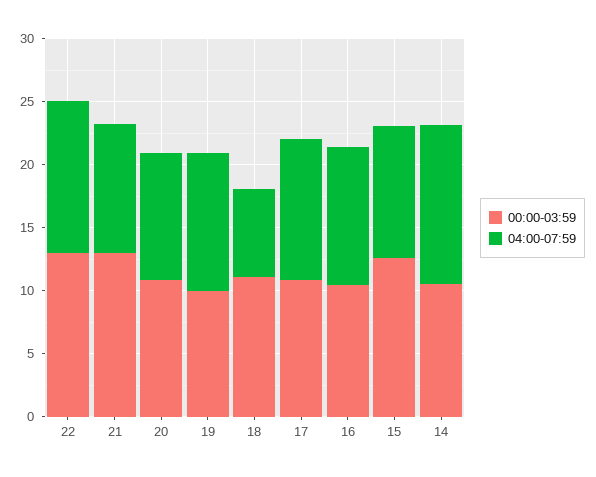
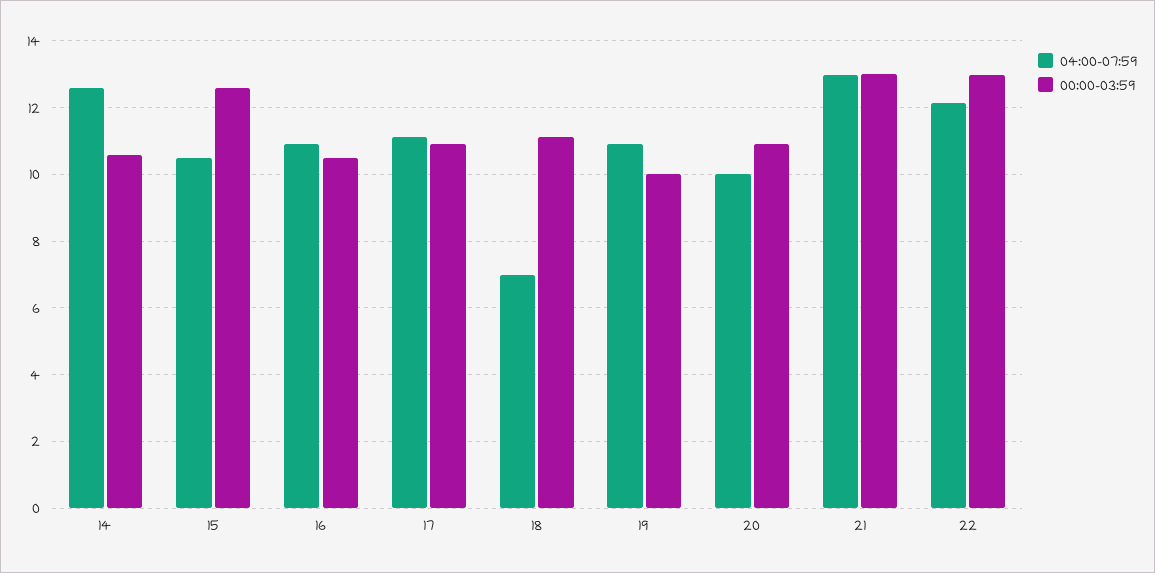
  {
    "00:00-03:59": {
      "22": 13,
      "21": 13,
      "20": 11,
      "19": 10,
      "18": 11.2,
      "17": 11,
      "16": 10.6,
      "15": 12.6,
      "14": 10.6
    },
    "04:00-07:59": {
      "22": 12.2,
-     "21": 10,
+     "21": 13,
      "20": 10,
      "19": 11,
      "18": 7,
      "17": 11.2,
      "16": 11,
      "15": 10.6,
      "14": 12.6
    }
  }

